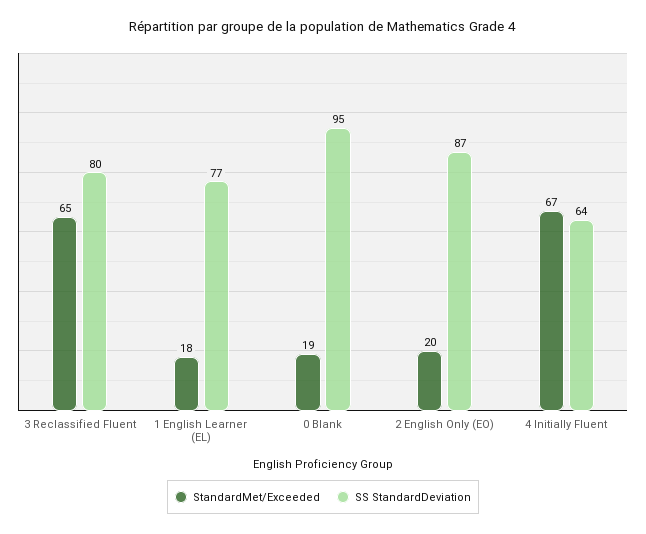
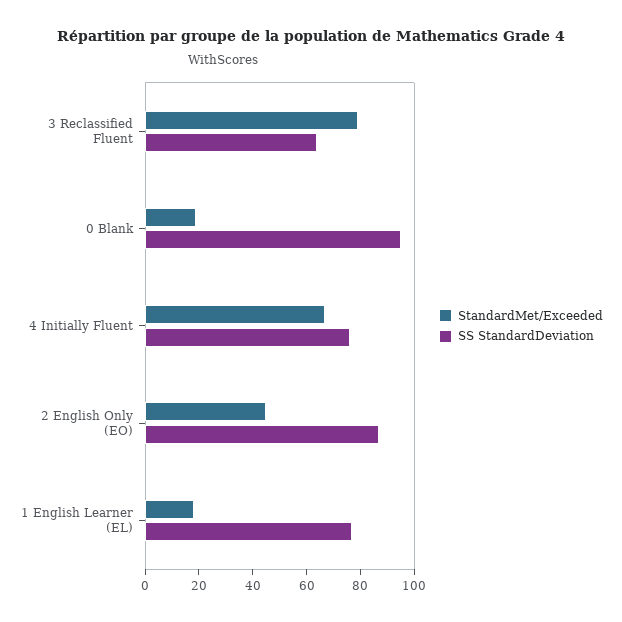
  {
    "StandardMet/Exceeded": {
-     "3 Reclassified Fluent": 65,
+     "3 Reclassified Fluent": 80,
      "1 English Learner (EL)": 18,
      "0 Blank": 19,
-     "2 English Only (EO)": 20,
+     "2 English Only (EO)": 45,
      "4 Initially Fluent": 67
    },
    "SS StandardDeviation": {
-     "3 Reclassified Fluent": 80,
+     "3 Reclassified Fluent": 65,
      "1 English Learner (EL)": 77,
      "0 Blank": 95,
      "2 English Only (EO)": 87,
-     "4 Initially Fluent": 64
+     "4 Initially Fluent": 75
    }
  }

